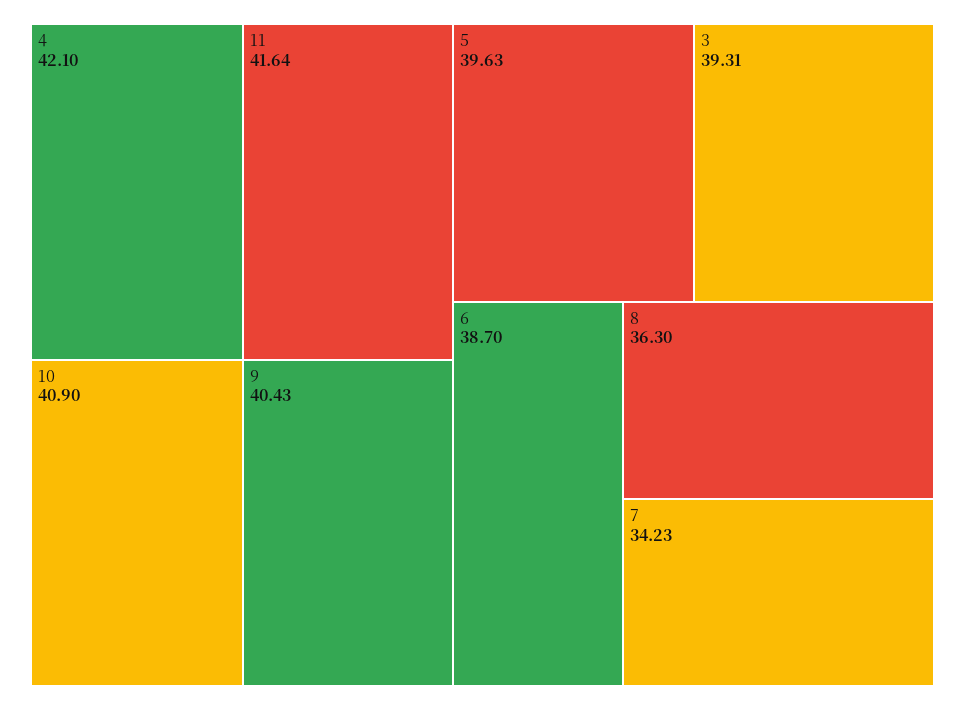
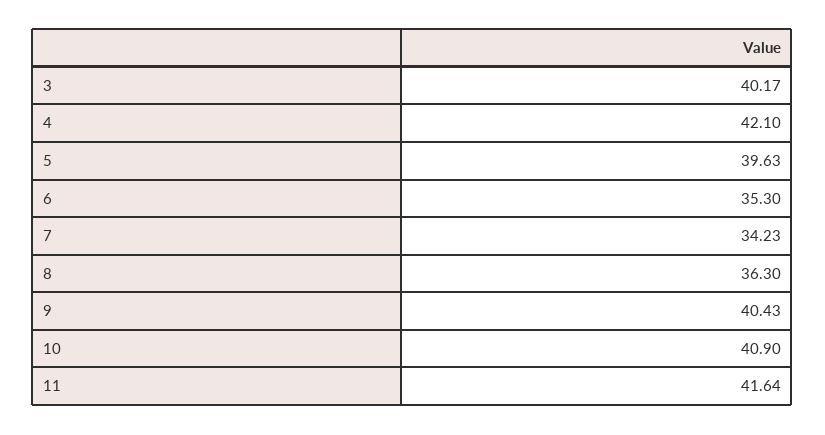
  {
    "4": 42.1,
    "11": 41.64,
    "10": 40.9,
    "9": 40.43,
    "5": 39.63,
-   "3": 39.31,
+   "3": 40.17,
-   "6": 38.7,
+   "6": 35.3,
    "8": 36.3,
    "7": 34.23
  }

